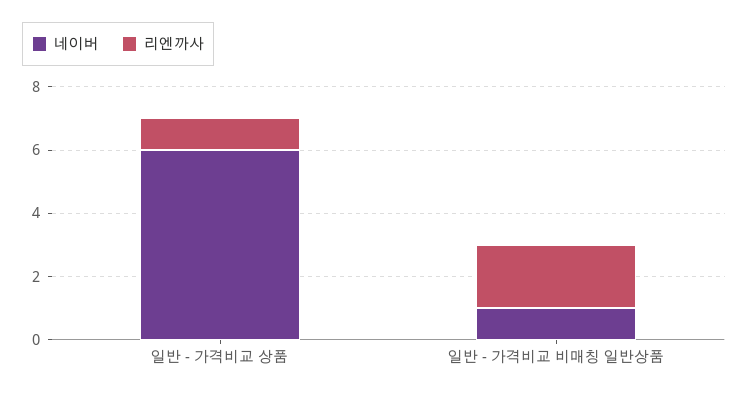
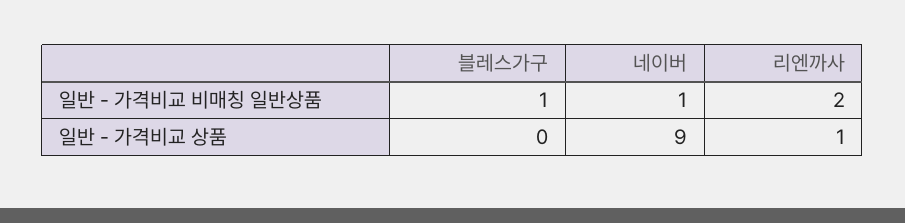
  {
    "네이버": {
-     "일반 - 가격비교 상품": 6,
+     "일반 - 가격비교 상품": 9,
      "일반 - 가격비교 비매칭 일반상품": 1
    },
    "리엔까사": {
      "일반 - 가격비교 상품": 1,
      "일반 - 가격비교 비매칭 일반상품": 2
-   }
+   },
+   "블레스가구": {
+     "일반 - 가격비교 비매칭 일반상품": 1,
+     "일반 - 가격비교 상품": 0
+   }
  }

